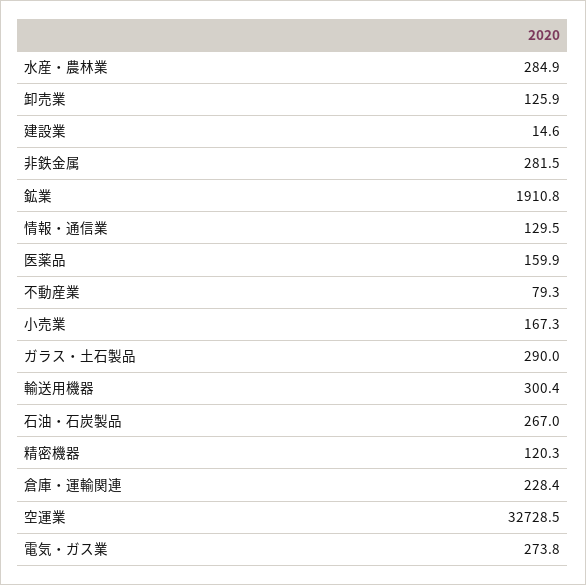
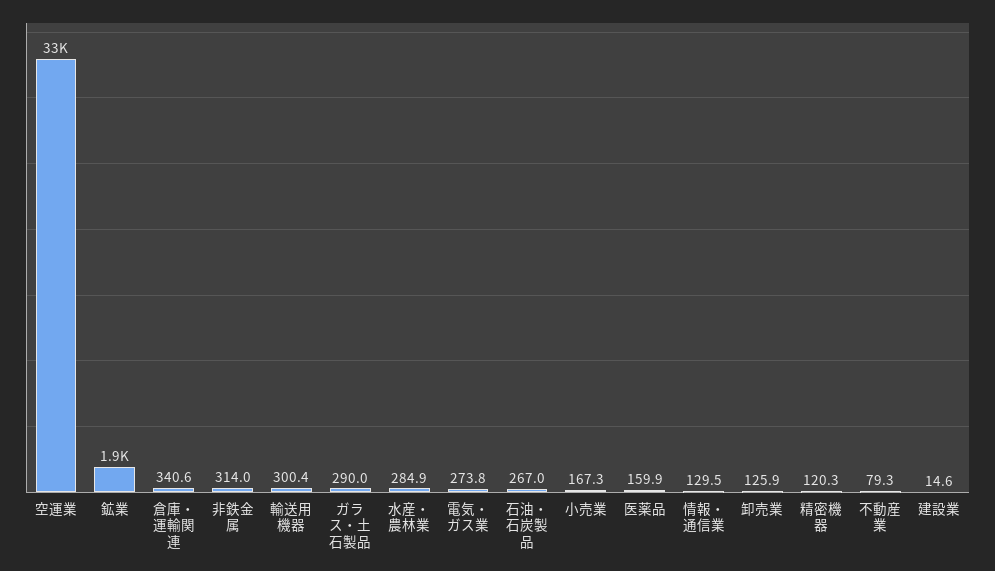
  {
    "水産・農林業": 284.9,
    "卸売業": 125.9,
    "建設業": 14.6,
-   "非鉄金属": 281.5,
+   "非鉄金属": 314,
    "鉱業": 1910.8,
    "情報・通信業": 129.5,
    "医薬品": 159.9,
    "不動産業": 79.3,
    "小売業": 167.3,
    "ガラス・土石製品": 290,
    "輸送用機器": 300.4,
    "石油・石炭製品": 267,
    "精密機器": 120.3,
-   "倉庫・運輸関連": 228.4,
+   "倉庫・運輸関連": 340.6,
    "空運業": 32728.5,
    "電気・ガス業": 273.8
  }

